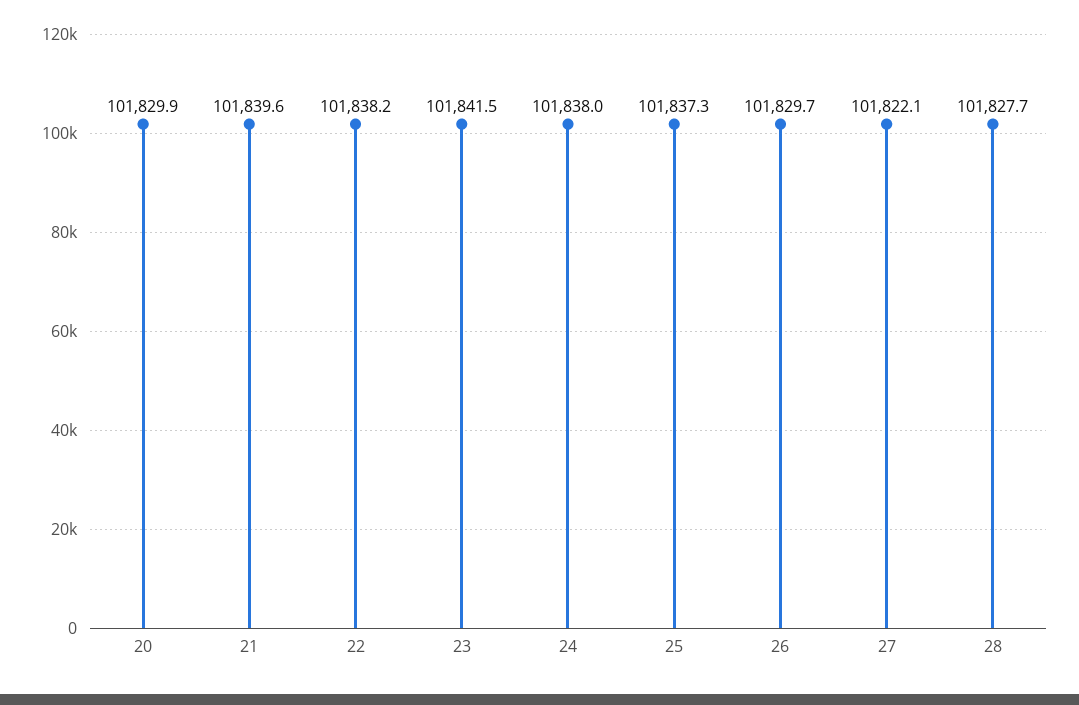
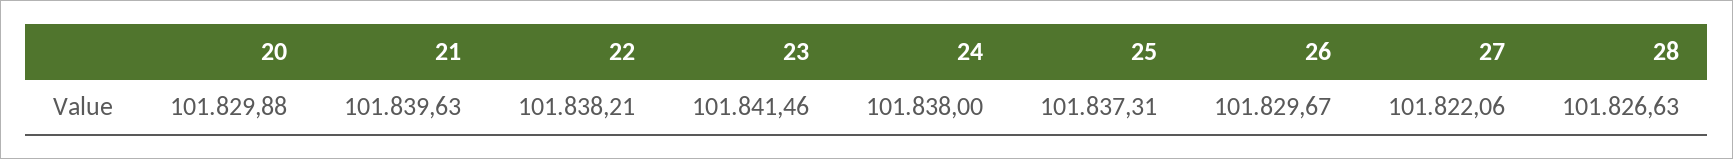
  {
    "20": 101829.88,
    "21": 101839.63,
    "22": 101838.21,
    "23": 101841.46,
    "24": 101838,
    "25": 101837.31,
    "26": 101829.67,
    "27": 101822.06,
-   "28": 101827.7
+   "28": 101826.63
  }

